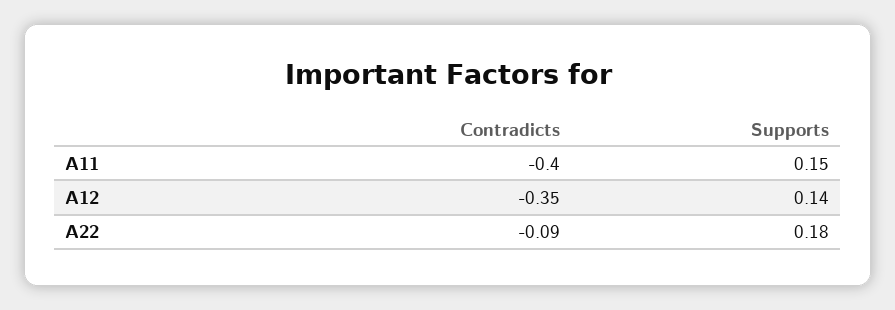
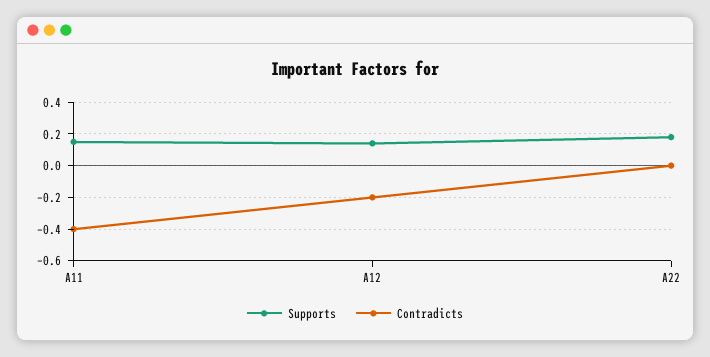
  {
    "Contradicts": {
      "A11": -0.4,
-     "A12": -0.35,
+     "A12": -0.2,
-     "A22": -0.09
+     "A22": 0
    },
    "Supports": {
      "A11": 0.15,
      "A12": 0.14,
      "A22": 0.18
    }
  }

